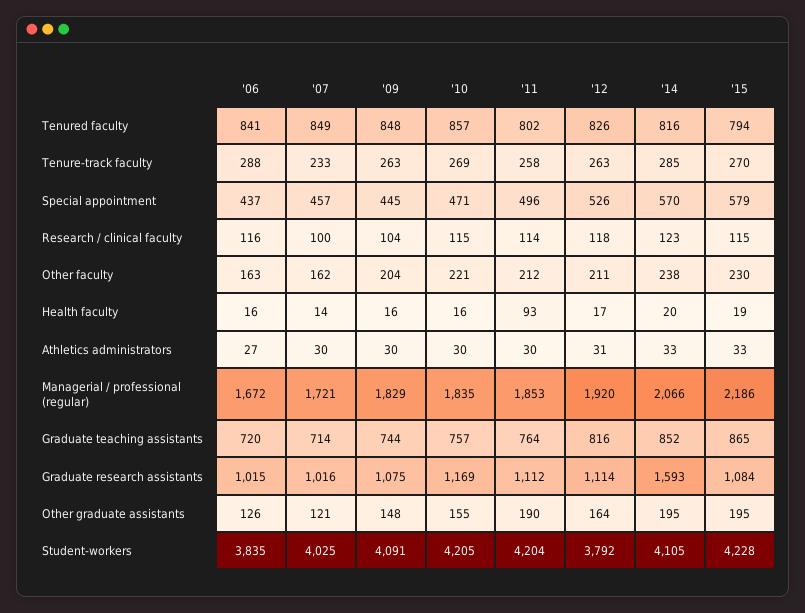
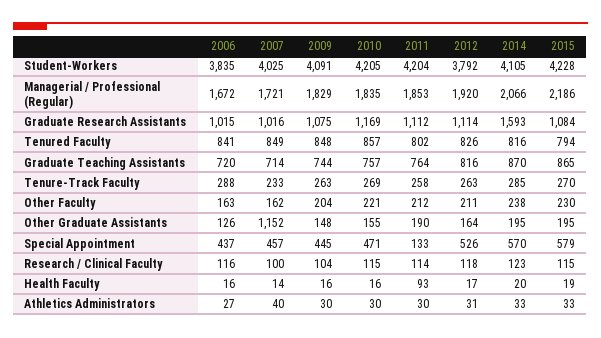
  {
    "'06": {
      "Tenured faculty": 841,
      "Tenure-track faculty": 288,
      "Special appointment": 437,
      "Research / clinical faculty": 116,
      "Other faculty": 163,
      "Health faculty": 16,
      "Athletics administrators": 27,
      "Managerial / professional (regular)": 1672,
      "Graduate teaching assistants": 720,
      "Graduate research assistants": 1015,
      "Other graduate assistants": 126,
      "Student-workers": 3835
    },
    "'07": {
      "Tenured faculty": 849,
      "Tenure-track faculty": 233,
      "Special appointment": 457,
      "Research / clinical faculty": 100,
      "Other faculty": 162,
      "Health faculty": 14,
-     "Athletics administrators": 30,
+     "Athletics administrators": 40,
      "Managerial / professional (regular)": 1721,
      "Graduate teaching assistants": 714,
      "Graduate research assistants": 1016,
-     "Other graduate assistants": 121,
+     "Other graduate assistants": 1152,
      "Student-workers": 4025
    },
    "'09": {
      "Tenured faculty": 848,
      "Tenure-track faculty": 263,
      "Special appointment": 445,
      "Research / clinical faculty": 104,
      "Other faculty": 204,
      "Health faculty": 16,
      "Athletics administrators": 30,
      "Managerial / professional (regular)": 1829,
      "Graduate teaching assistants": 744,
      "Graduate research assistants": 1075,
      "Other graduate assistants": 148,
      "Student-workers": 4091
    },
    "'10": {
      "Tenured faculty": 857,
      "Tenure-track faculty": 269,
      "Special appointment": 471,
      "Research / clinical faculty": 115,
      "Other faculty": 221,
      "Health faculty": 16,
      "Athletics administrators": 30,
      "Managerial / professional (regular)": 1835,
      "Graduate teaching assistants": 757,
      "Graduate research assistants": 1169,
      "Other graduate assistants": 155,
      "Student-workers": 4205
    },
    "'11": {
      "Tenured faculty": 802,
      "Tenure-track faculty": 258,
-     "Special appointment": 496,
+     "Special appointment": 133,
      "Research / clinical faculty": 114,
      "Other faculty": 212,
      "Health faculty": 93,
      "Athletics administrators": 30,
      "Managerial / professional (regular)": 1853,
      "Graduate teaching assistants": 764,
      "Graduate research assistants": 1112,
      "Other graduate assistants": 190,
      "Student-workers": 4204
    },
    "'12": {
      "Tenured faculty": 826,
      "Tenure-track faculty": 263,
      "Special appointment": 526,
      "Research / clinical faculty": 118,
      "Other faculty": 211,
      "Health faculty": 17,
      "Athletics administrators": 31,
      "Managerial / professional (regular)": 1920,
      "Graduate teaching assistants": 816,
      "Graduate research assistants": 1114,
      "Other graduate assistants": 164,
      "Student-workers": 3792
    },
    "'14": {
      "Tenured faculty": 816,
      "Tenure-track faculty": 285,
      "Special appointment": 570,
      "Research / clinical faculty": 123,
      "Other faculty": 238,
      "Health faculty": 20,
      "Athletics administrators": 33,
      "Managerial / professional (regular)": 2066,
-     "Graduate teaching assistants": 852,
+     "Graduate teaching assistants": 870,
      "Graduate research assistants": 1593,
      "Other graduate assistants": 195,
      "Student-workers": 4105
    },
    "'15": {
      "Tenured faculty": 794,
      "Tenure-track faculty": 270,
      "Special appointment": 579,
      "Research / clinical faculty": 115,
      "Other faculty": 230,
      "Health faculty": 19,
      "Athletics administrators": 33,
      "Managerial / professional (regular)": 2186,
      "Graduate teaching assistants": 865,
      "Graduate research assistants": 1084,
      "Other graduate assistants": 195,
      "Student-workers": 4228
    }
  }

